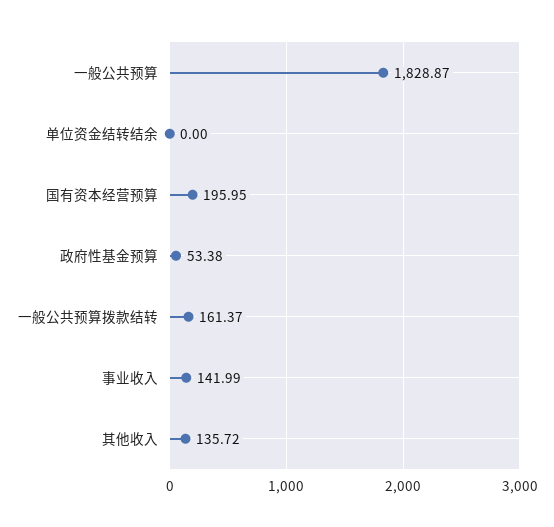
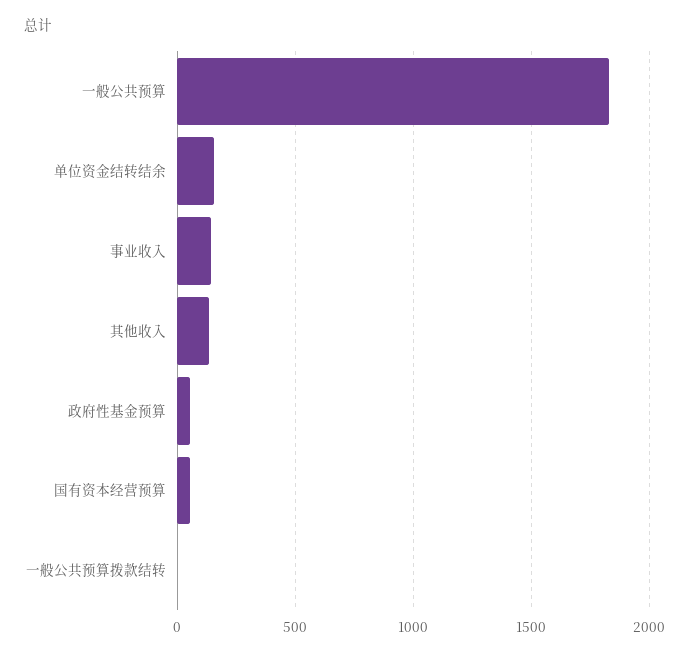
  {
    "一般公共预算": 1828.87,
-   "单位资金结转结余": 0,
+   "单位资金结转结余": 150,
-   "国有资本经营预算": 195.95,
+   "国有资本经营预算": 50,
    "政府性基金预算": 53.38,
-   "一般公共预算拨款结转": 161.37,
+   "一般公共预算拨款结转": 0,
    "事业收入": 141.99,
    "其他收入": 135.72
  }

